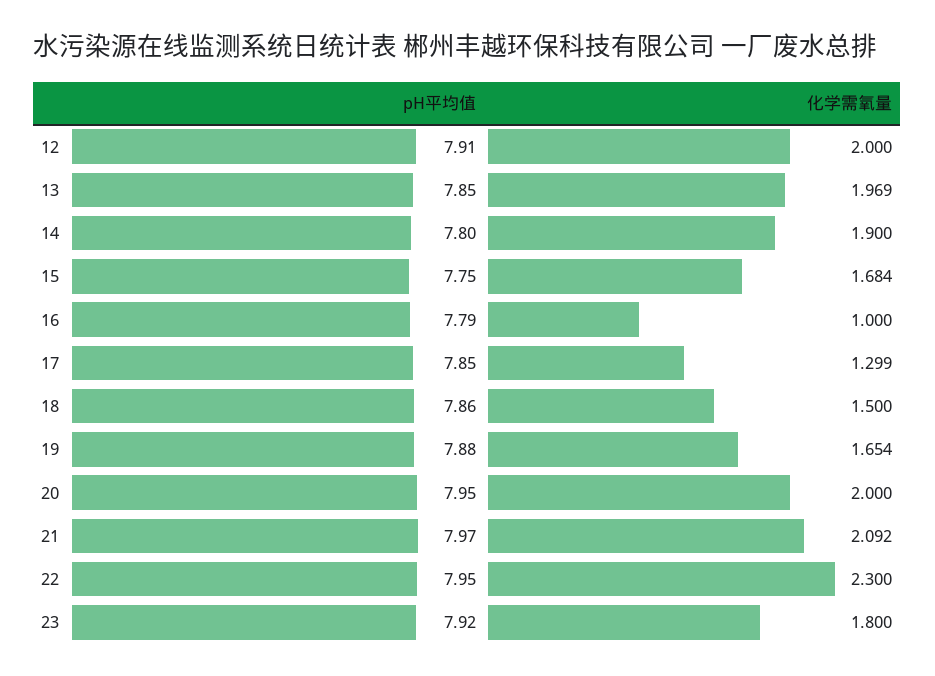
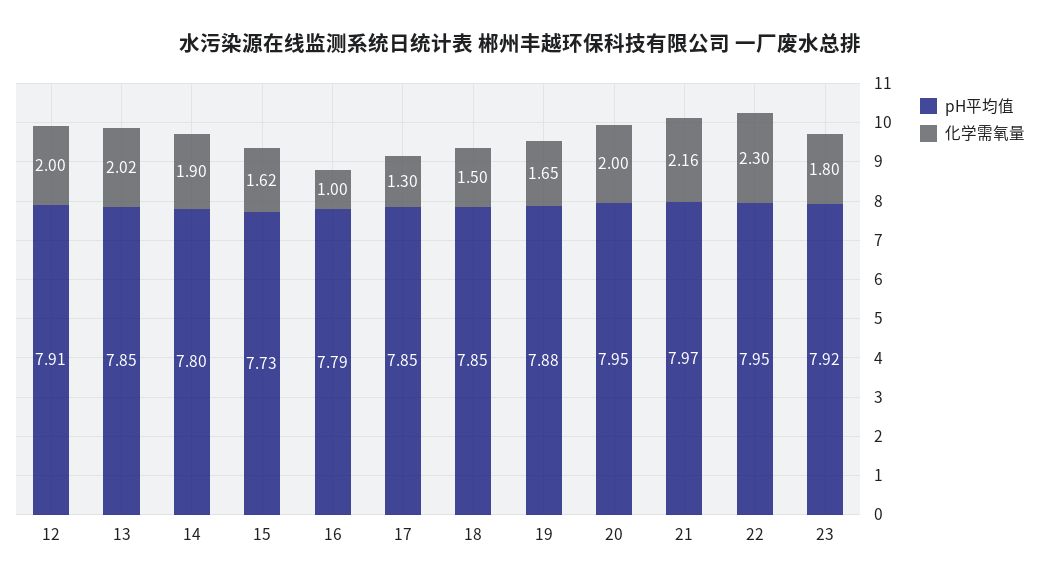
  {
    "pH平均值": {
      "12": 7.91,
      "13": 7.85,
      "14": 7.8,
-     "15": 7.75,
+     "15": 7.73,
      "16": 7.79,
      "17": 7.85,
-     "18": 7.86,
+     "18": 7.85,
      "19": 7.88,
      "20": 7.95,
      "21": 7.97,
      "22": 7.95,
      "23": 7.92
    },
    "化学需氧量": {
      "12": 2,
-     "13": 1.969,
+     "13": 2.02,
      "14": 1.9,
-     "15": 1.684,
+     "15": 1.62,
      "16": 1,
      "17": 1.299,
      "18": 1.5,
      "19": 1.654,
      "20": 2,
-     "21": 2.092,
+     "21": 2.16,
      "22": 2.3,
      "23": 1.8
    }
  }

